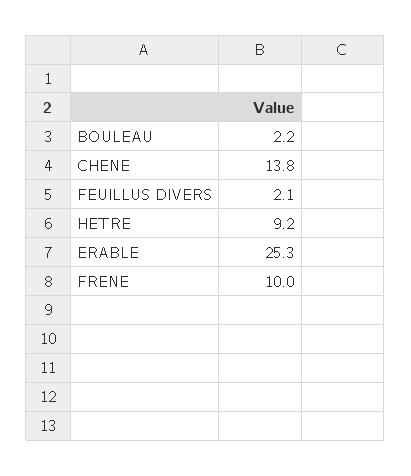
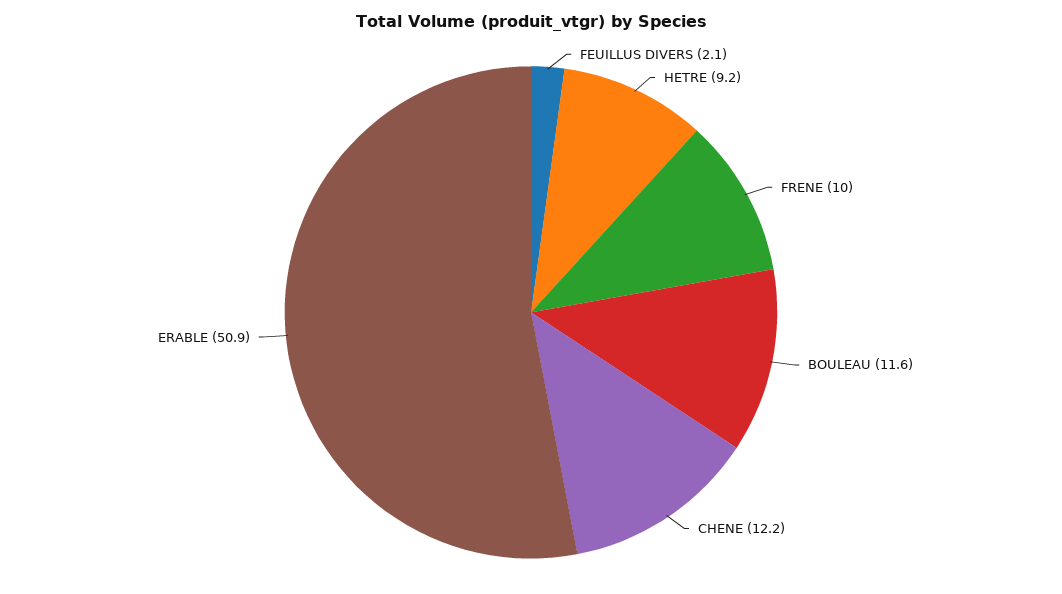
  {
-   "BOULEAU": 2.2,
+   "BOULEAU": 11.6,
-   "CHENE": 13.8,
+   "CHENE": 12.2,
    "FEUILLUS DIVERS": 2.1,
    "HETRE": 9.2,
-   "ERABLE": 25.3,
+   "ERABLE": 50.9,
    "FRENE": 10
  }

